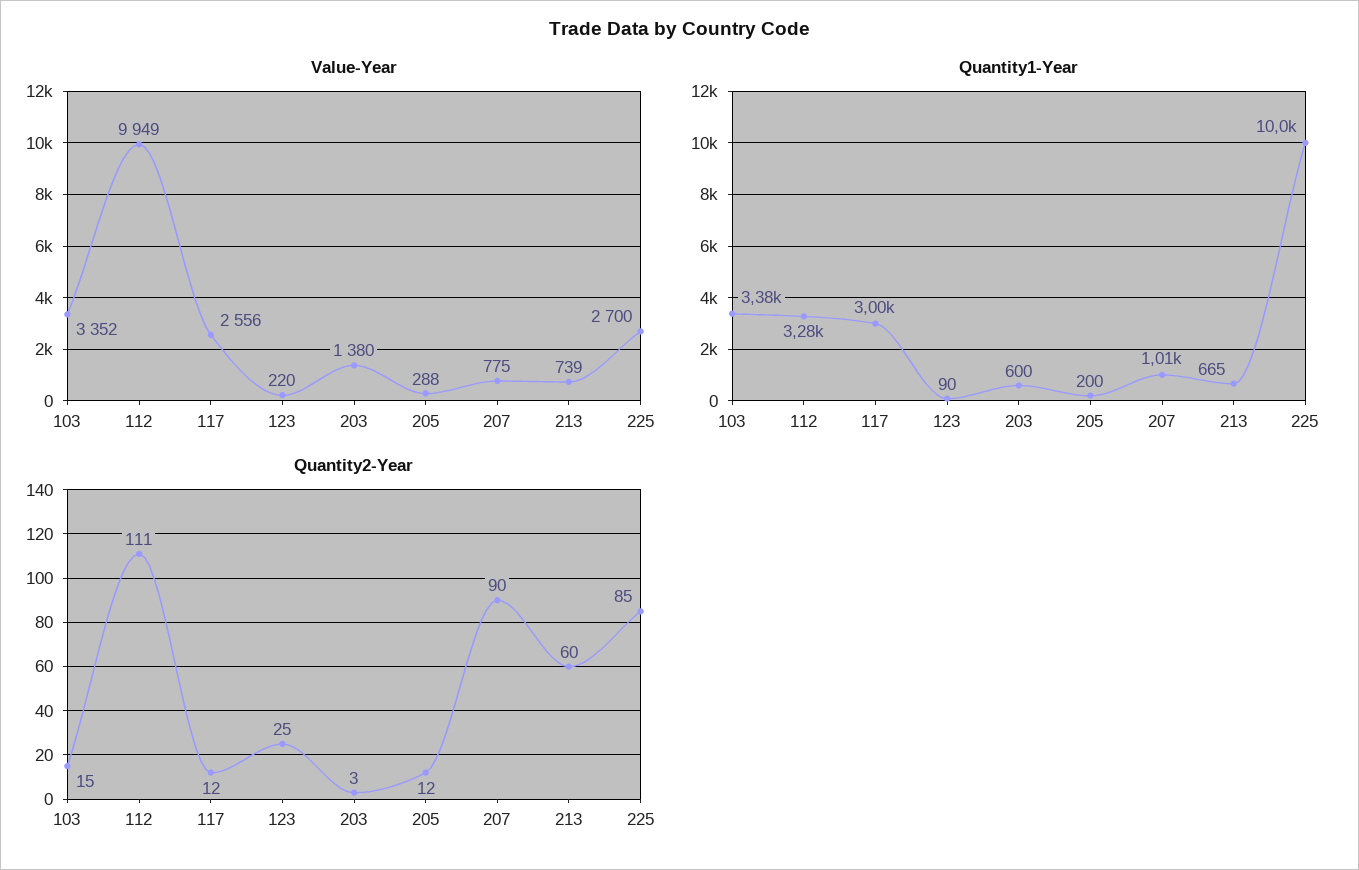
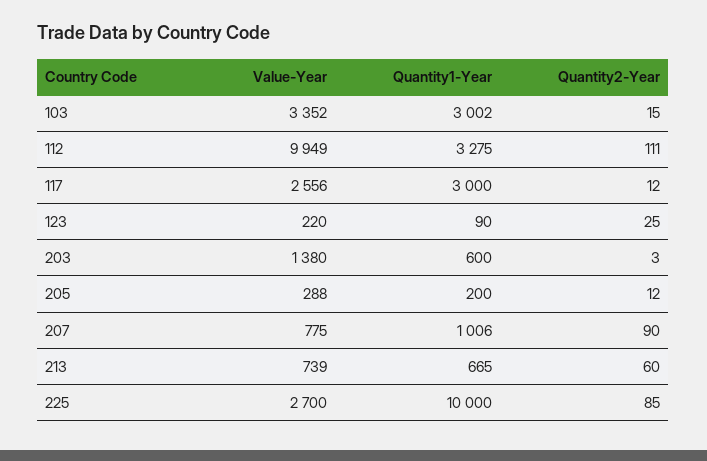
  {
    "Value-Year": {
      "103": 3352,
      "112": 9949,
      "117": 2556,
      "123": 220,
      "203": 1380,
      "205": 288,
      "207": 775,
      "213": 739,
      "225": 2700
    },
    "Quantity1-Year": {
-     "103": 3380,
+     "103": 3002,
      "112": 3275,
      "117": 3000,
      "123": 90,
      "203": 600,
      "205": 200,
      "207": 1006,
      "213": 665,
      "225": 10000
    },
    "Quantity2-Year": {
      "103": 15,
      "112": 111,
      "117": 12,
      "123": 25,
      "203": 3,
      "205": 12,
      "207": 90,
      "213": 60,
      "225": 85
    }
  }

